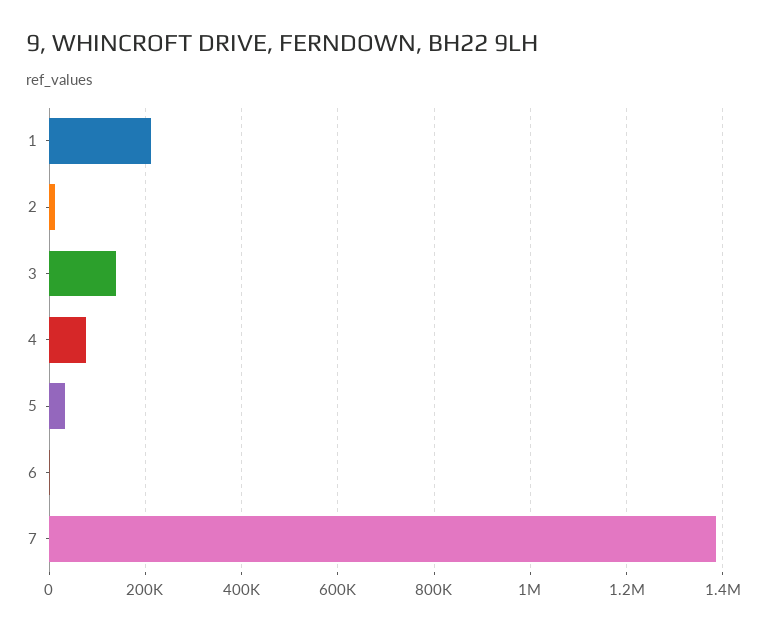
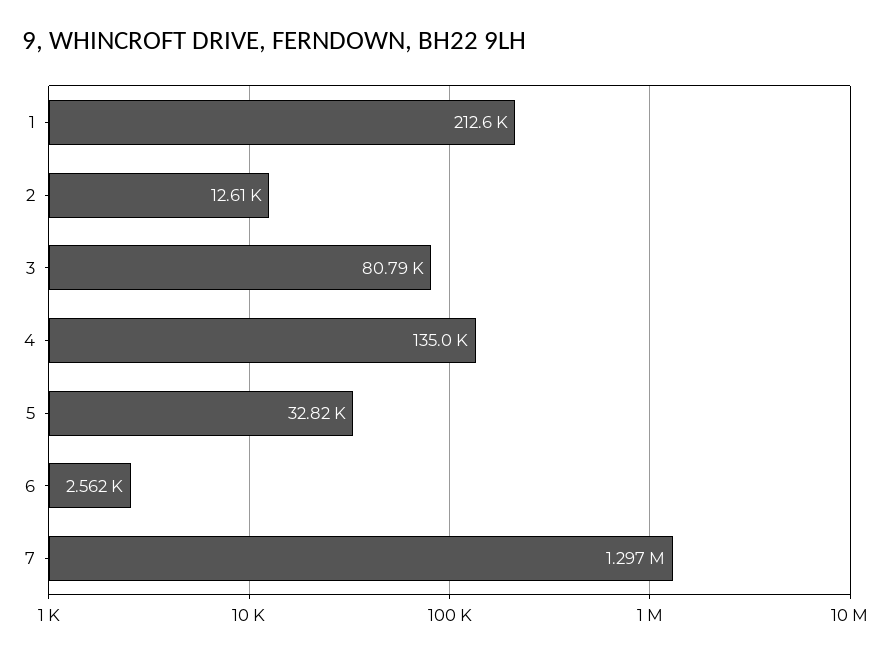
  {
    "1": 212600,
    "2": 12610,
-   "3": 140000,
+   "3": 80790,
-   "4": 80000,
+   "4": 135000,
    "5": 32820,
    "6": 2562,
-   "7": 1380000
+   "7": 1297000
  }

